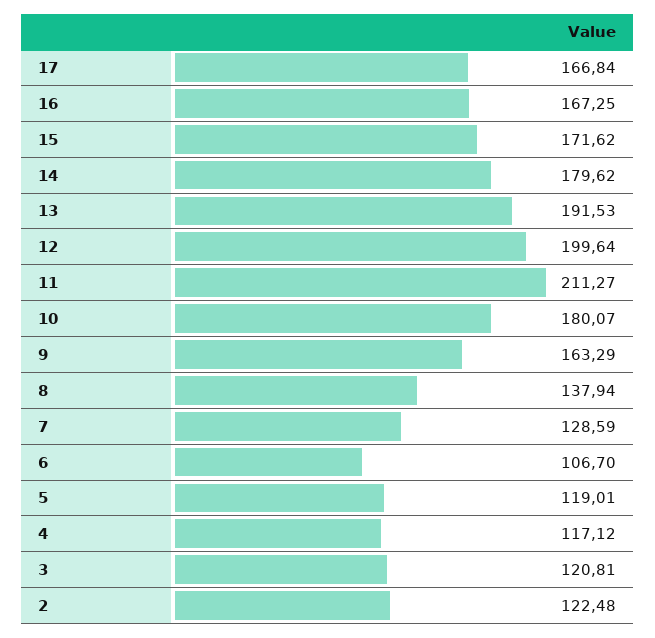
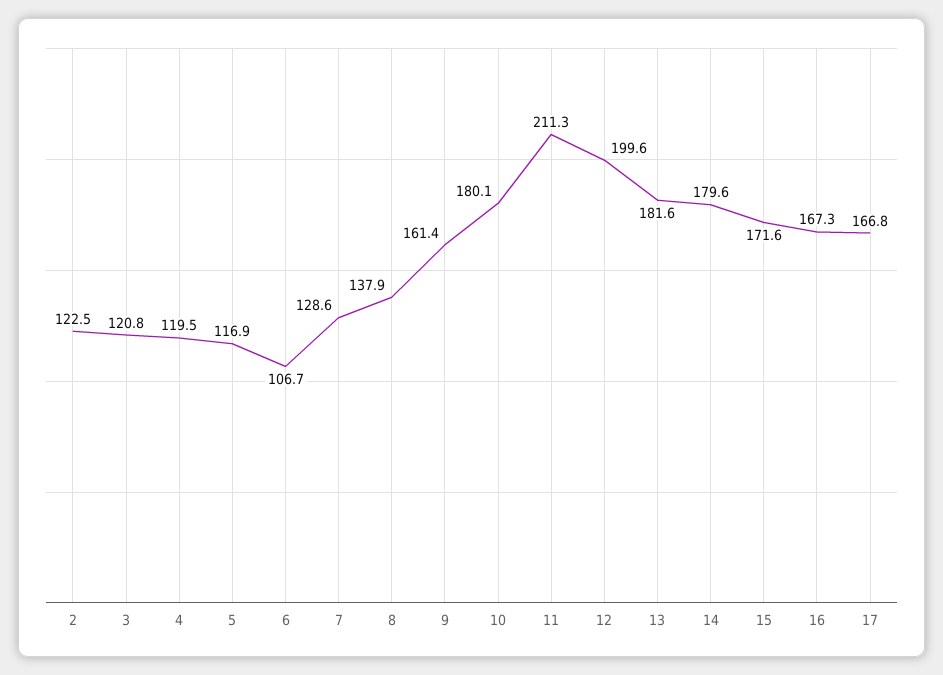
  {
    "17": 166.84,
    "16": 167.25,
    "15": 171.62,
    "14": 179.62,
-   "13": 191.53,
+   "13": 181.6,
    "12": 199.64,
    "11": 211.27,
    "10": 180.07,
-   "9": 163.29,
+   "9": 161.4,
    "8": 137.94,
    "7": 128.59,
    "6": 106.7,
-   "5": 119.01,
+   "5": 116.9,
-   "4": 117.12,
+   "4": 119.5,
    "3": 120.81,
    "2": 122.48
  }

